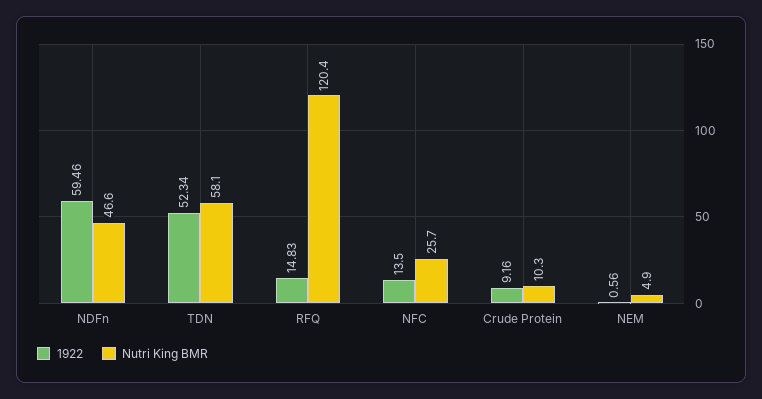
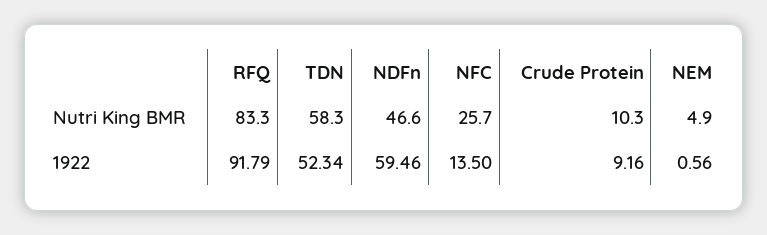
  {
    "1922": {
      "NDFn": 59.46,
      "TDN": 52.34,
-     "RFQ": 14.83,
+     "RFQ": 91.79,
      "NFC": 13.5,
      "Crude Protein": 9.16,
      "NEM": 0.56
    },
    "Nutri King BMR": {
      "NDFn": 46.6,
-     "TDN": 58.1,
+     "TDN": 58.3,
-     "RFQ": 120.4,
+     "RFQ": 83.3,
      "NFC": 25.7,
      "Crude Protein": 10.3,
      "NEM": 4.9
    }
  }

